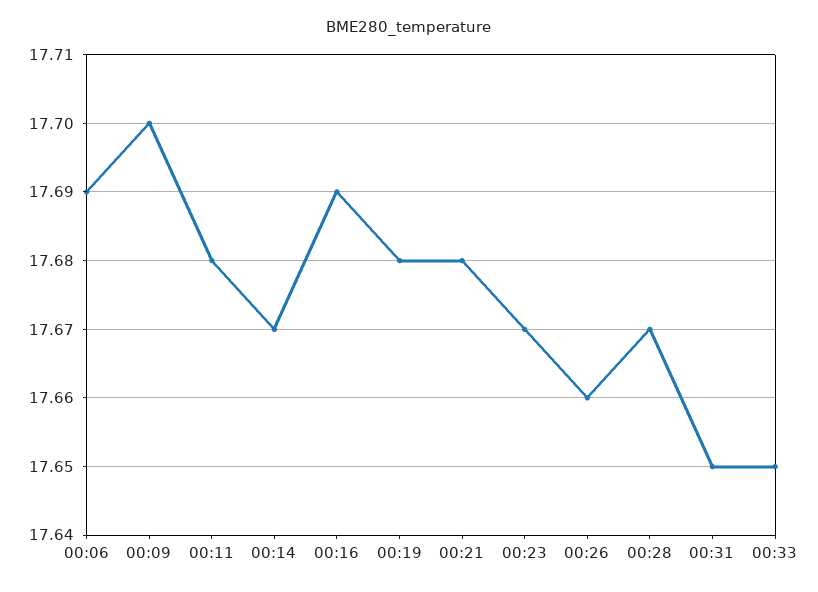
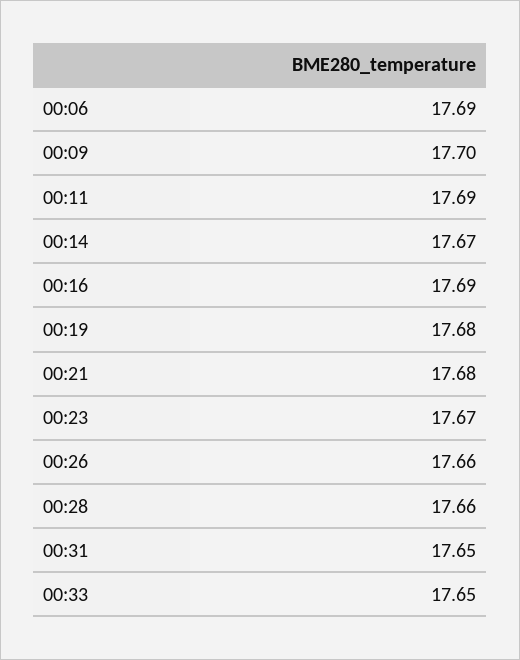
  {
    "00:06": 17.69,
    "00:09": 17.7,
-   "00:11": 17.68,
+   "00:11": 17.69,
    "00:14": 17.67,
    "00:16": 17.69,
    "00:19": 17.68,
    "00:21": 17.68,
    "00:23": 17.67,
    "00:26": 17.66,
-   "00:28": 17.67,
+   "00:28": 17.66,
    "00:31": 17.65,
    "00:33": 17.65
  }

